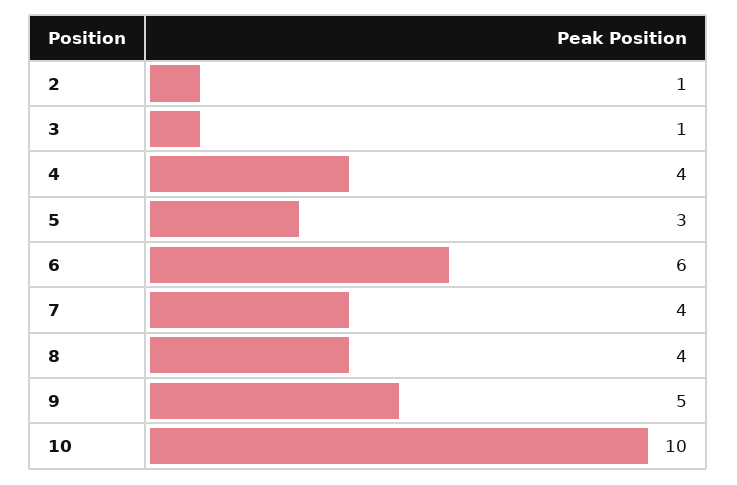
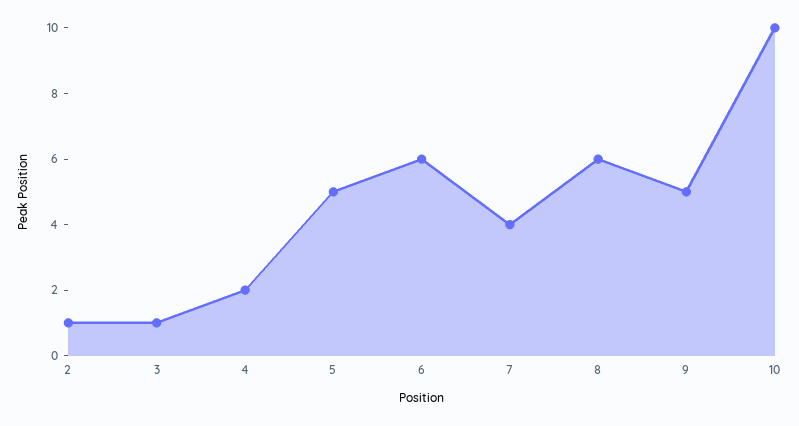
  {
    "2": 1,
    "3": 1,
-   "4": 4,
+   "4": 2,
-   "5": 3,
+   "5": 5,
    "6": 6,
    "7": 4,
-   "8": 4,
+   "8": 6,
    "9": 5,
    "10": 10
  }

